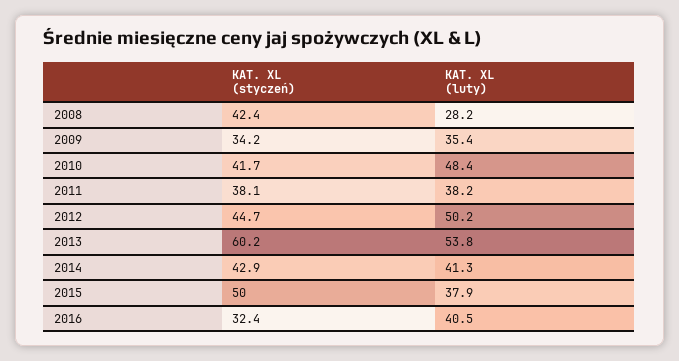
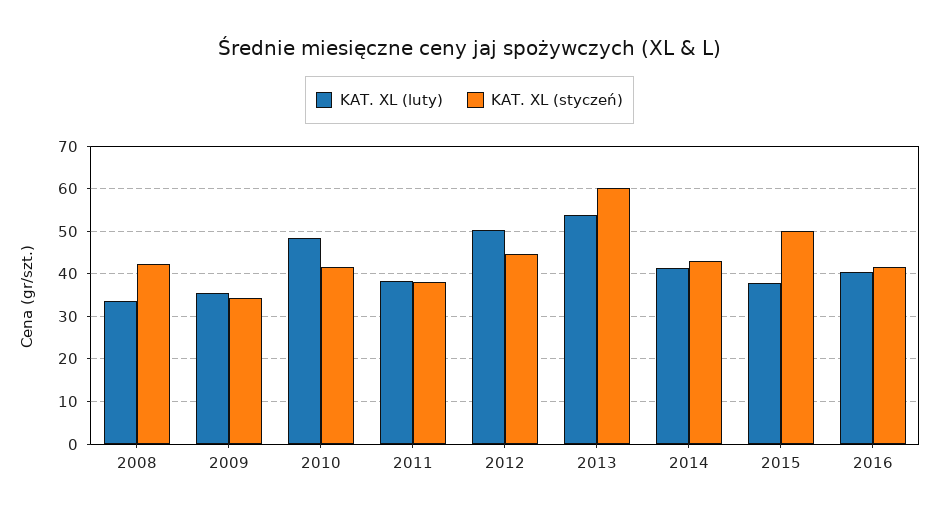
  {
    "KAT. XL (styczeń)": {
      "2008": 42.4,
      "2009": 34.2,
      "2010": 41.7,
      "2011": 38.1,
      "2012": 44.7,
      "2013": 60.2,
      "2014": 42.9,
      "2015": 50,
-     "2016": 32.4
+     "2016": 42
    },
    "KAT. XL (luty)": {
-     "2008": 28.2,
+     "2008": 34,
      "2009": 35.4,
      "2010": 48.4,
      "2011": 38.2,
      "2012": 50.2,
      "2013": 53.8,
      "2014": 41.3,
      "2015": 37.9,
      "2016": 40.5
    }
  }

